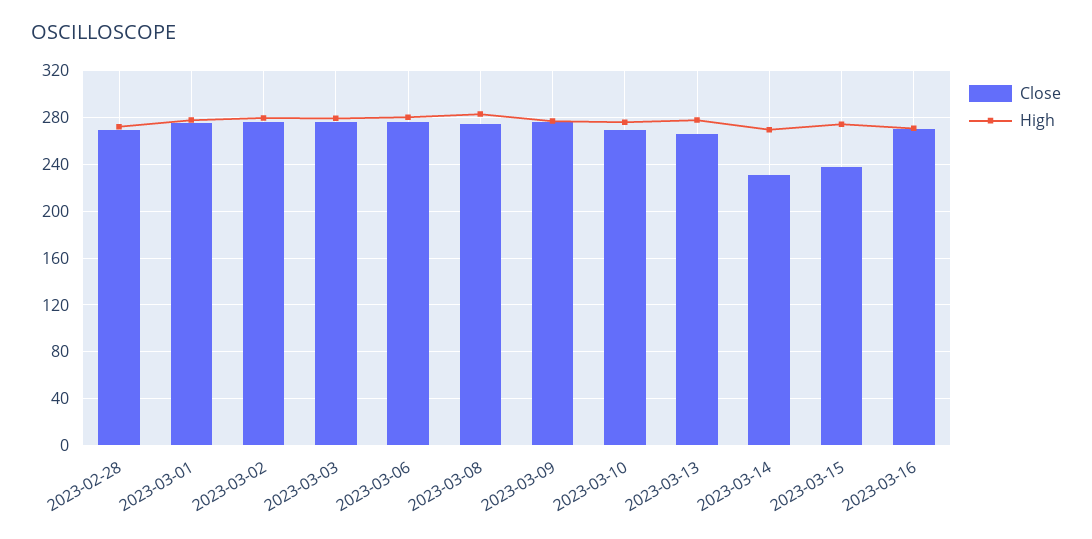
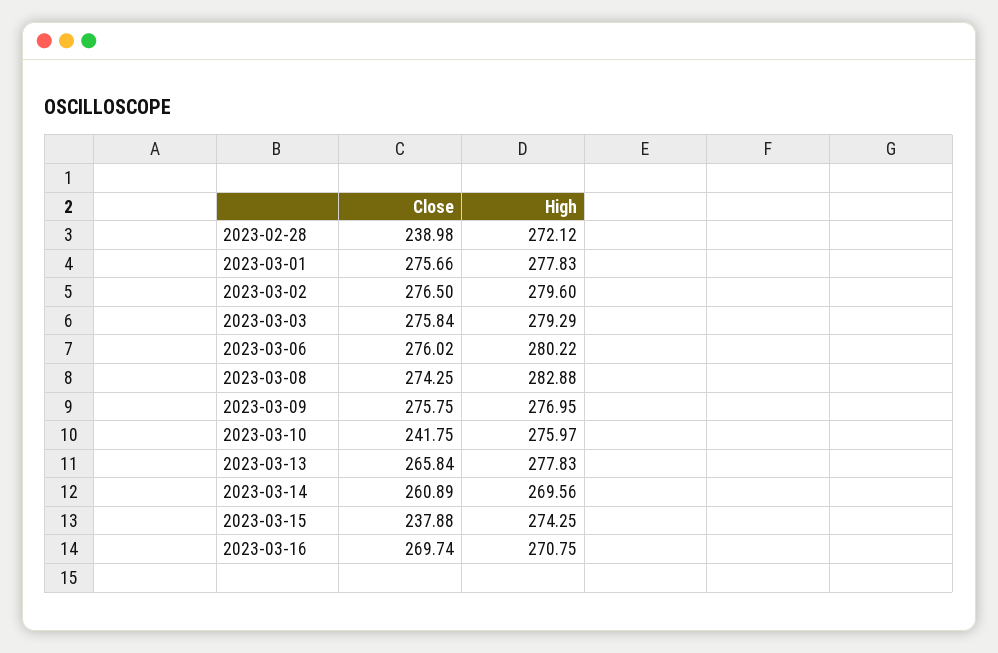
  {
    "Close": {
-     "2023-02-28": 270,
+     "2023-02-28": 238.98,
      "2023-03-01": 275.66,
      "2023-03-02": 276.5,
      "2023-03-03": 275.84,
      "2023-03-06": 276.02,
      "2023-03-08": 274.25,
      "2023-03-09": 275.75,
-     "2023-03-10": 270,
+     "2023-03-10": 241.75,
      "2023-03-13": 265.84,
-     "2023-03-14": 230,
+     "2023-03-14": 260.89,
      "2023-03-15": 237.88,
      "2023-03-16": 269.74
    },
    "High": {
      "2023-02-28": 272.12,
      "2023-03-01": 277.83,
      "2023-03-02": 279.6,
      "2023-03-03": 279.29,
      "2023-03-06": 280.22,
      "2023-03-08": 282.88,
      "2023-03-09": 276.95,
      "2023-03-10": 275.97,
      "2023-03-13": 277.83,
      "2023-03-14": 269.56,
      "2023-03-15": 274.25,
      "2023-03-16": 270.75
    }
  }

